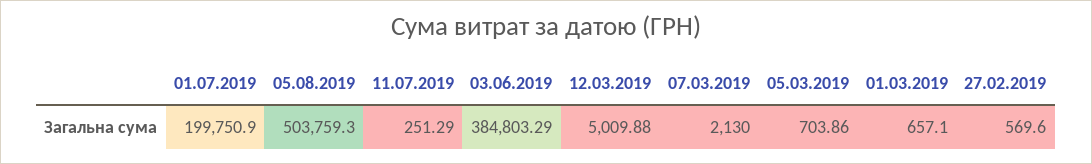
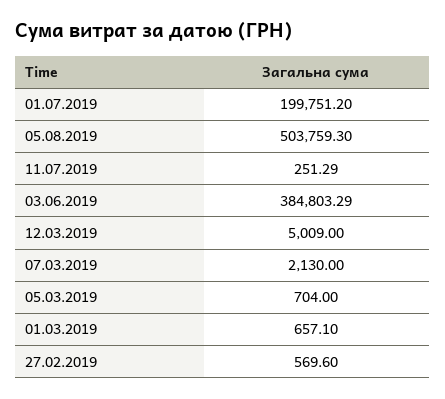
  {
-   "01.07.2019": 199750.9,
+   "01.07.2019": 199751.2,
    "05.08.2019": 503759.3,
    "11.07.2019": 251.29,
    "03.06.2019": 384803.29,
-   "12.03.2019": 5009.88,
+   "12.03.2019": 5009,
    "07.03.2019": 2130,
-   "05.03.2019": 703.86,
+   "05.03.2019": 704,
    "01.03.2019": 657.1,
    "27.02.2019": 569.6
  }

